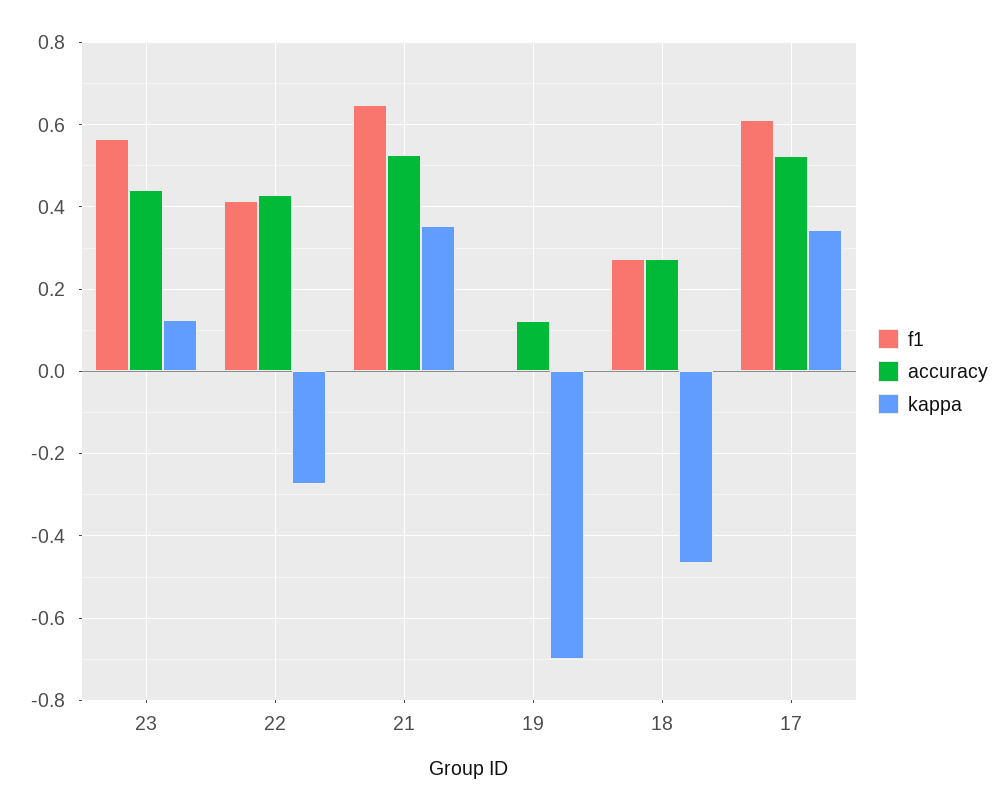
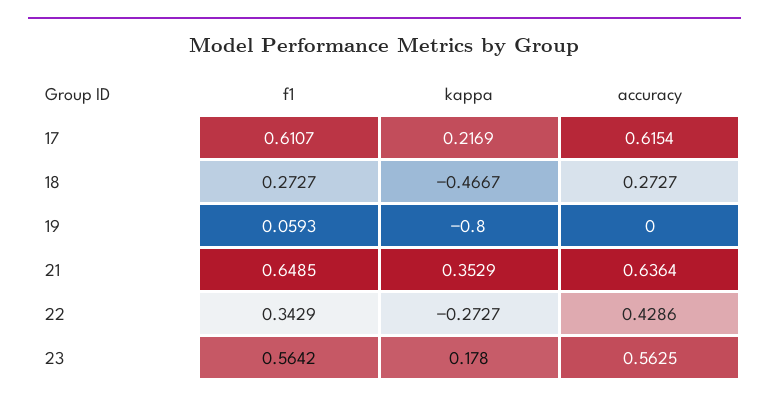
  {
    "f1": {
      "23": 0.5642,
-     "22": 0.42,
+     "22": 0.3429,
      "21": 0.6485,
-     "19": 0,
+     "19": 0.0593,
      "18": 0.2727,
      "17": 0.6107
    },
    "accuracy": {
-     "23": 0.44,
+     "23": 0.5625,
      "22": 0.4286,
-     "21": 0.52,
+     "21": 0.6364,
-     "19": 0.12,
+     "19": 0,
      "18": 0.2727,
-     "17": 0.52
+     "17": 0.6154
    },
    "kappa": {
-     "23": 0.12,
+     "23": 0.178,
      "22": -0.2727,
      "21": 0.3529,
-     "19": -0.7,
+     "19": -0.8,
      "18": -0.4667,
-     "17": 0.34
+     "17": 0.2169
    }
  }

